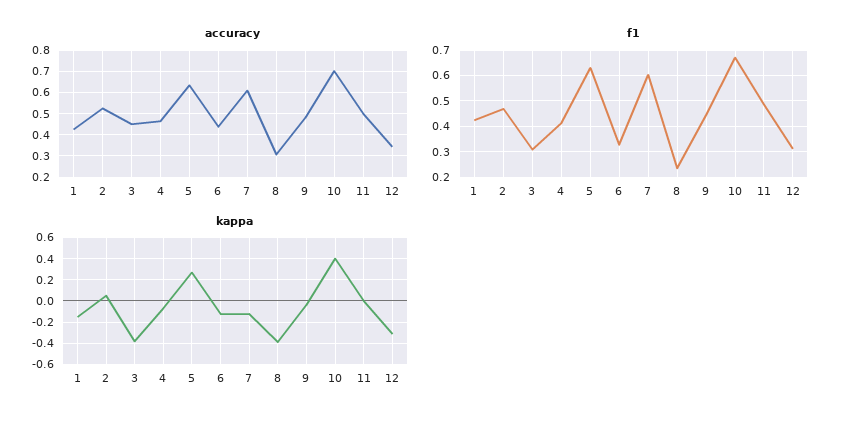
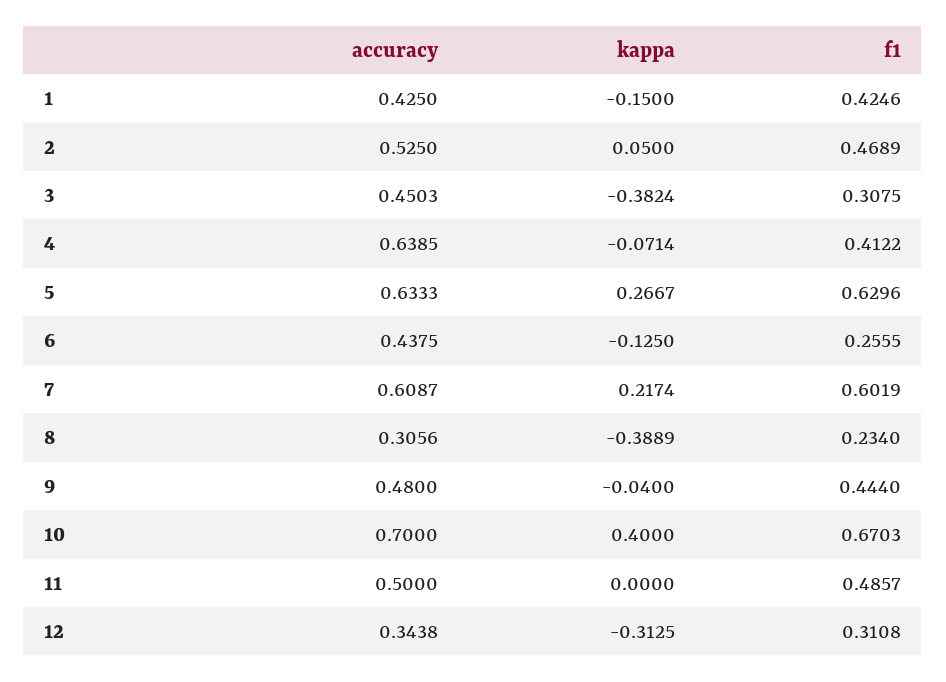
  {
    "accuracy": {
      "1": 0.425,
      "2": 0.525,
      "3": 0.4503,
-     "4": 0.45,
+     "4": 0.6385,
      "5": 0.6333,
      "6": 0.4375,
      "7": 0.6087,
      "8": 0.3056,
      "9": 0.48,
      "10": 0.7,
      "11": 0.5,
      "12": 0.3438
    },
    "f1": {
      "1": 0.4246,
      "2": 0.4689,
      "3": 0.3075,
      "4": 0.4122,
      "5": 0.6296,
-     "6": 0.325,
+     "6": 0.2555,
      "7": 0.6019,
      "8": 0.234,
      "9": 0.444,
      "10": 0.6703,
      "11": 0.4857,
      "12": 0.3108
    },
    "kappa": {
      "1": -0.15,
      "2": 0.05,
      "3": -0.3824,
      "4": -0.0714,
      "5": 0.2667,
      "6": -0.125,
-     "7": -0.1,
+     "7": 0.2174,
      "8": -0.3889,
      "9": -0.04,
      "10": 0.4,
      "11": 0,
      "12": -0.3125
    }
  }

